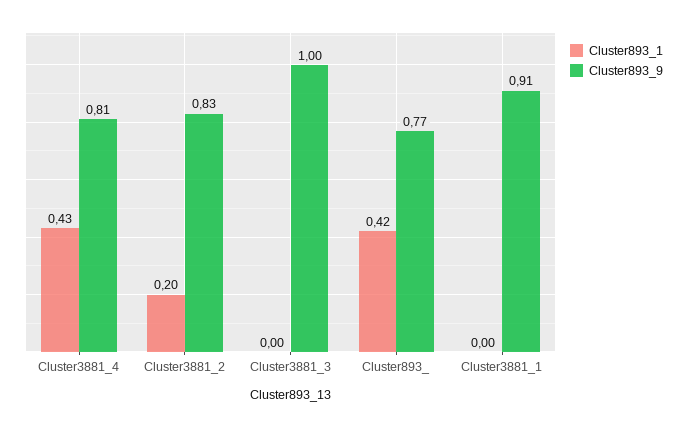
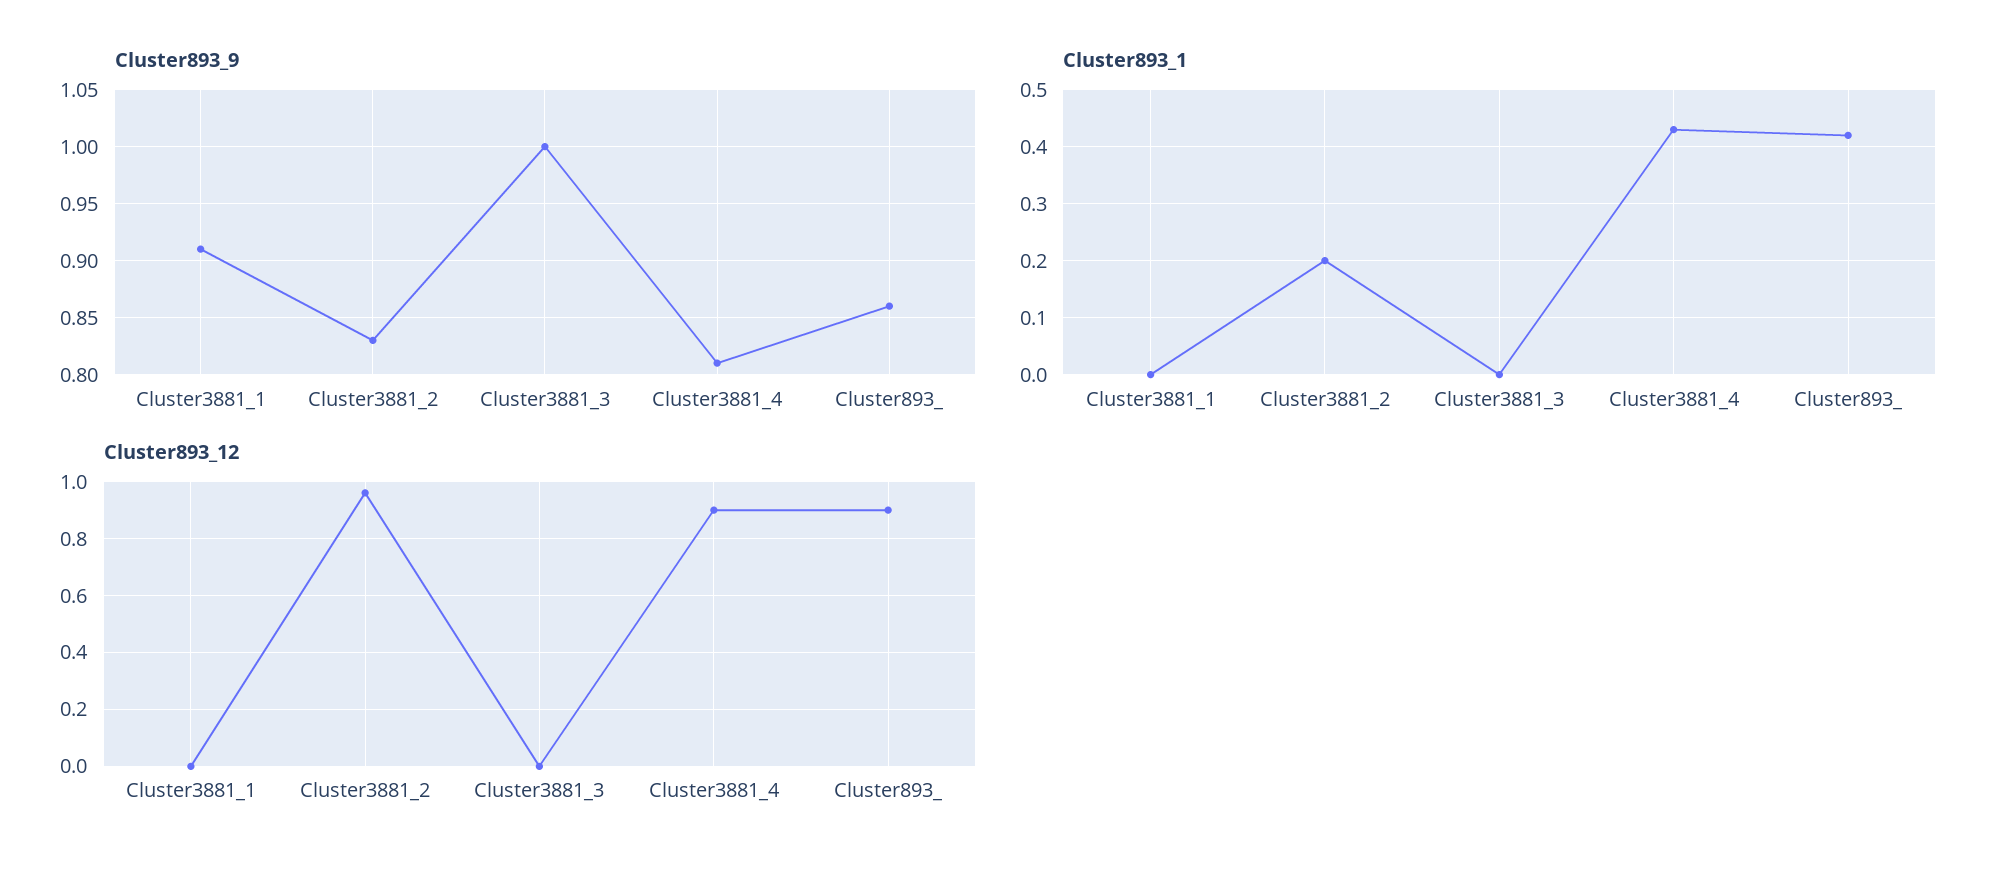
  {
    "Cluster893_1": {
      "Cluster3881_4": 0.43,
      "Cluster3881_2": 0.2,
      "Cluster3881_3": 0,
      "Cluster893_": 0.42,
      "Cluster3881_1": 0
    },
    "Cluster893_9": {
      "Cluster3881_4": 0.81,
      "Cluster3881_2": 0.83,
      "Cluster3881_3": 1,
-     "Cluster893_": 0.77,
+     "Cluster893_": 0.86,
      "Cluster3881_1": 0.91
-   }
+   },
+   "Cluster893_12": {
+     "Cluster3881_1": 0,
+     "Cluster3881_2": 0.95,
+     "Cluster3881_3": 0,
+     "Cluster3881_4": 0.9,
+     "Cluster893_": 0.9
+   }
  }

